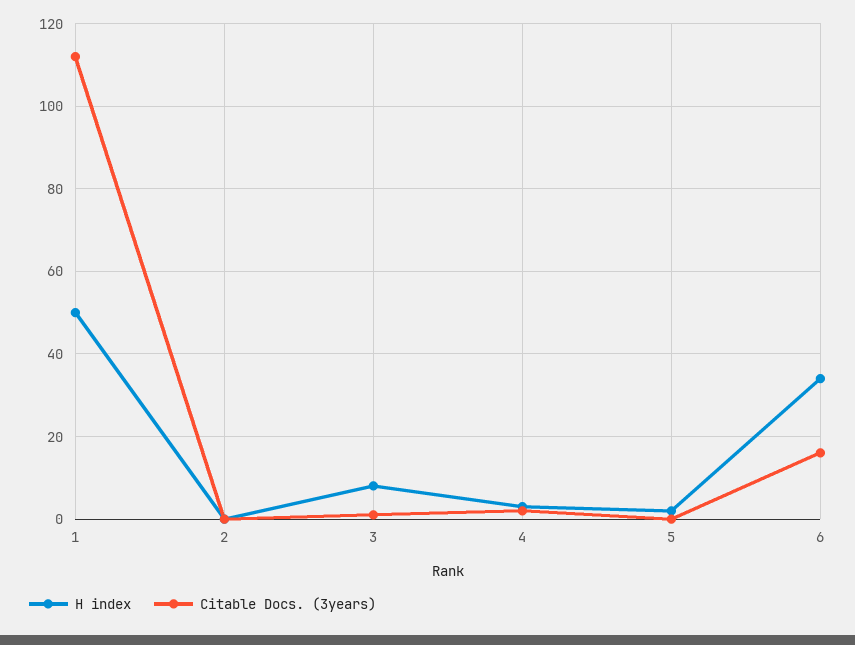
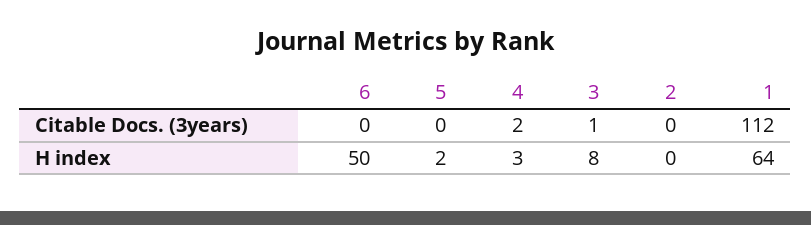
  {
    "H index": {
-     "1": 50,
+     "1": 64,
      "2": 0,
      "3": 8,
      "4": 3,
      "5": 2,
-     "6": 35
+     "6": 50
    },
    "Citable Docs. (3years)": {
      "1": 112,
      "2": 0,
      "3": 1,
      "4": 2,
      "5": 0,
-     "6": 15
+     "6": 0
    }
  }

